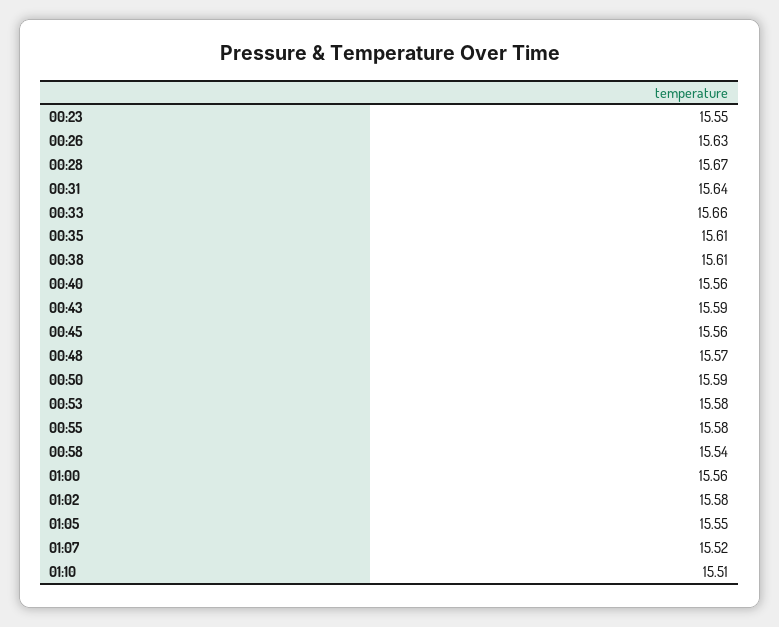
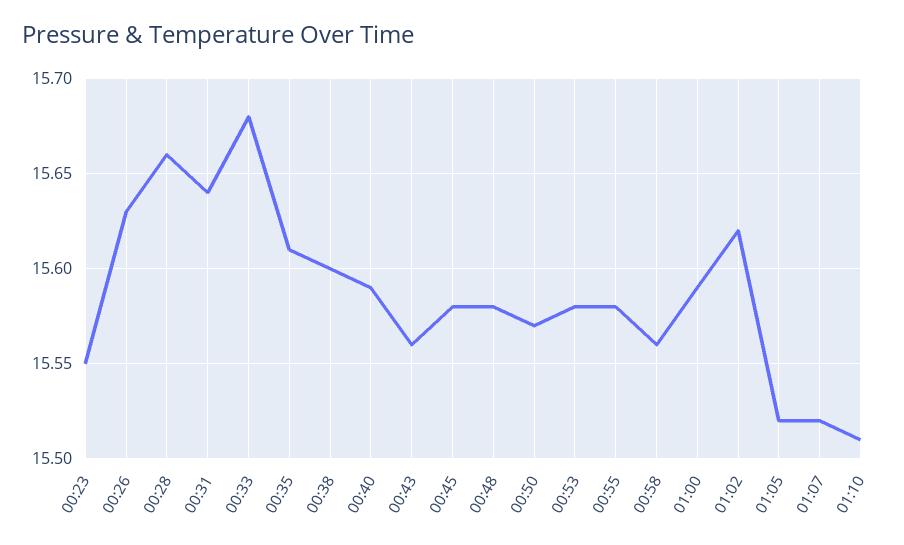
  {
    "00:23": 15.55,
    "00:26": 15.63,
-   "00:28": 15.67,
+   "00:28": 15.66,
    "00:31": 15.64,
-   "00:33": 15.66,
+   "00:33": 15.68,
    "00:35": 15.61,
-   "00:38": 15.61,
+   "00:38": 15.6,
-   "00:40": 15.56,
+   "00:40": 15.59,
-   "00:43": 15.59,
+   "00:43": 15.56,
-   "00:45": 15.56,
+   "00:45": 15.58,
-   "00:48": 15.57,
+   "00:48": 15.58,
-   "00:50": 15.59,
+   "00:50": 15.57,
    "00:53": 15.58,
    "00:55": 15.58,
-   "00:58": 15.54,
+   "00:58": 15.56,
-   "01:00": 15.56,
+   "01:00": 15.59,
-   "01:02": 15.58,
+   "01:02": 15.62,
-   "01:05": 15.55,
+   "01:05": 15.52,
    "01:07": 15.52,
    "01:10": 15.51
  }

